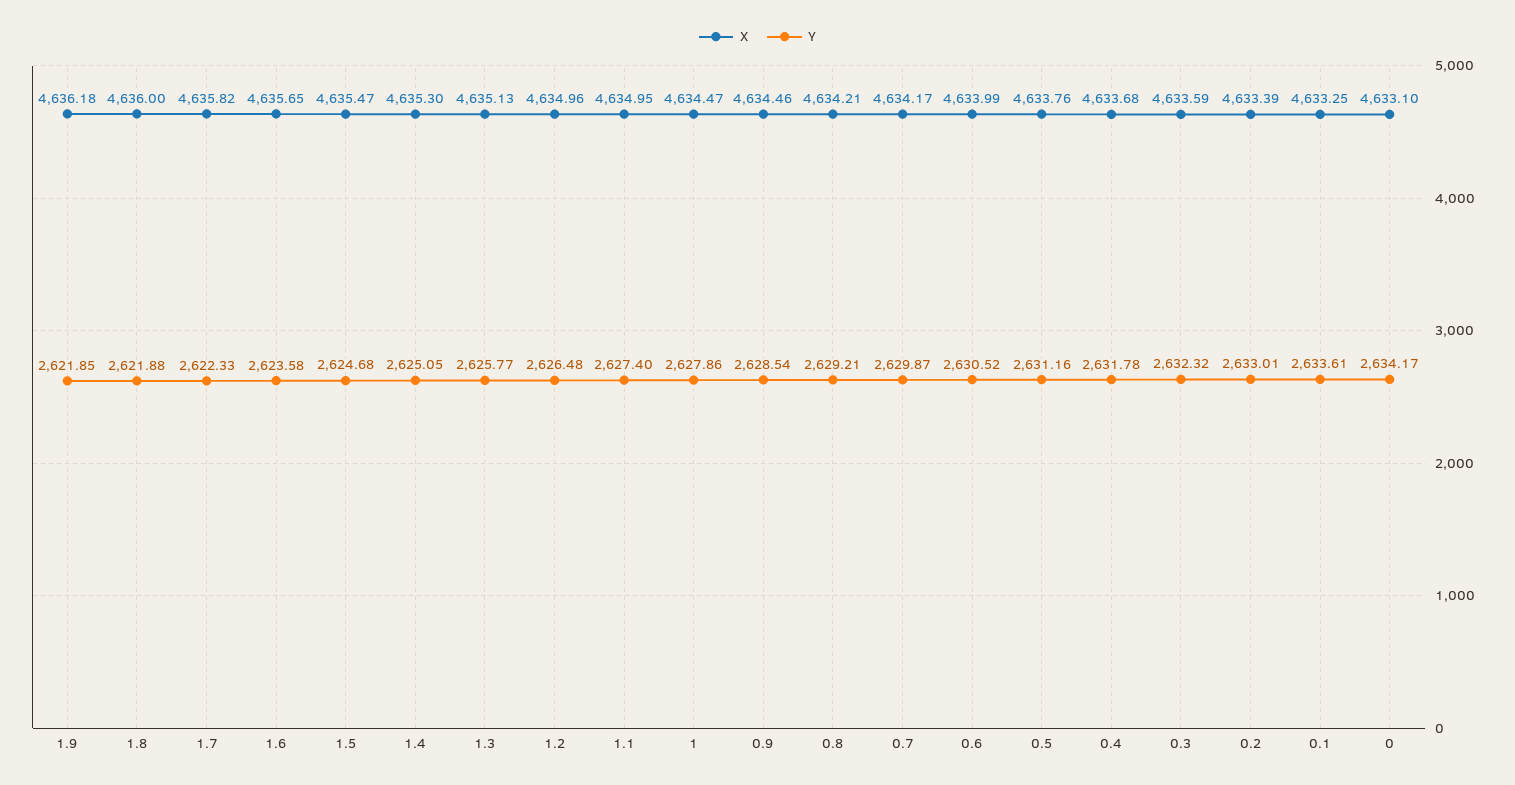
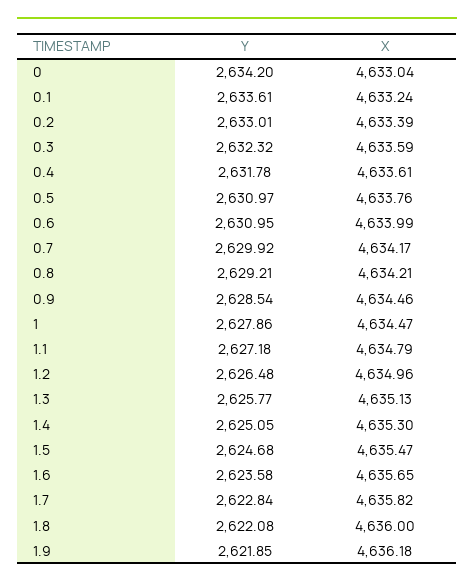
  {
    "X": {
      "1.9": 4636.18,
      "1.8": 4636,
      "1.7": 4635.82,
      "1.6": 4635.65,
      "1.5": 4635.47,
      "1.4": 4635.3,
      "1.3": 4635.13,
      "1.2": 4634.96,
-     "1.1": 4634.95,
+     "1.1": 4634.79,
      "1": 4634.47,
      "0.9": 4634.46,
      "0.8": 4634.21,
      "0.7": 4634.17,
      "0.6": 4633.99,
      "0.5": 4633.76,
-     "0.4": 4633.68,
+     "0.4": 4633.61,
      "0.3": 4633.59,
      "0.2": 4633.39,
-     "0.1": 4633.25,
+     "0.1": 4633.24,
-     "0": 4633.1
+     "0": 4633.04
    },
    "Y": {
      "1.9": 2621.85,
-     "1.8": 2621.88,
+     "1.8": 2622.08,
-     "1.7": 2622.33,
+     "1.7": 2622.84,
      "1.6": 2623.58,
      "1.5": 2624.68,
      "1.4": 2625.05,
      "1.3": 2625.77,
      "1.2": 2626.48,
-     "1.1": 2627.4,
+     "1.1": 2627.18,
      "1": 2627.86,
      "0.9": 2628.54,
      "0.8": 2629.21,
-     "0.7": 2629.87,
+     "0.7": 2629.92,
-     "0.6": 2630.52,
+     "0.6": 2630.95,
-     "0.5": 2631.16,
+     "0.5": 2630.97,
      "0.4": 2631.78,
      "0.3": 2632.32,
      "0.2": 2633.01,
      "0.1": 2633.61,
-     "0": 2634.17
+     "0": 2634.2
    }
  }

